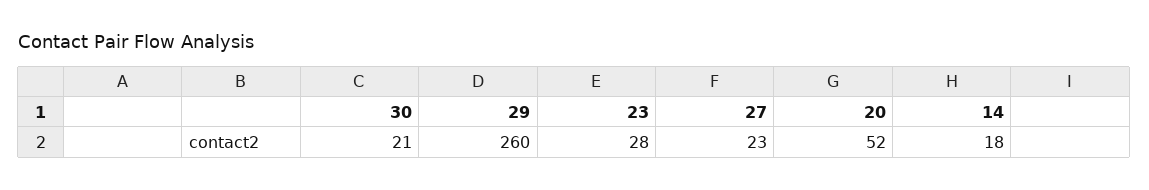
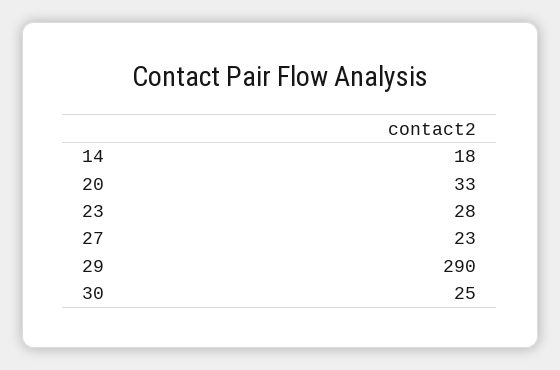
  {
-   "30": 21,
+   "30": 25,
-   "29": 260,
+   "29": 290,
    "23": 28,
    "27": 23,
-   "20": 52,
+   "20": 33,
    "14": 18
  }

